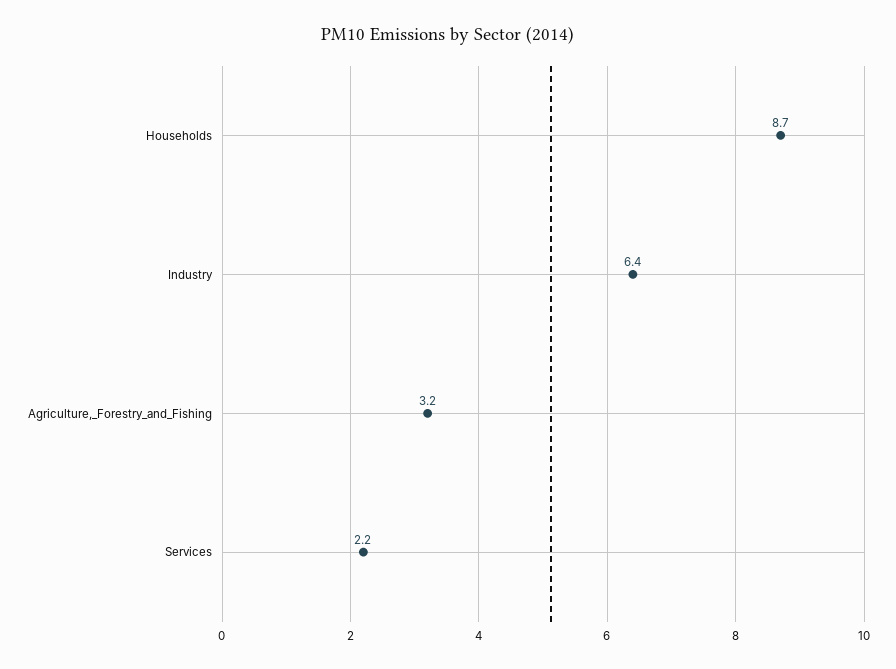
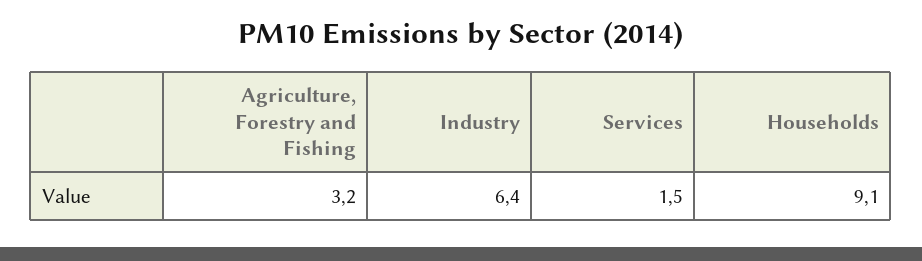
  {
-   "Households": 8.7,
+   "Households": 9.1,
    "Industry": 6.4,
    "Agriculture,_Forestry_and_Fishing": 3.2,
-   "Services": 2.2
+   "Services": 1.5
  }

